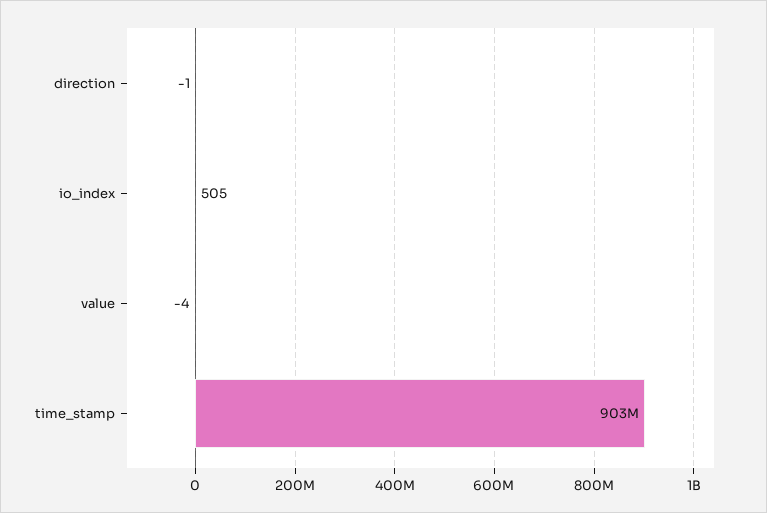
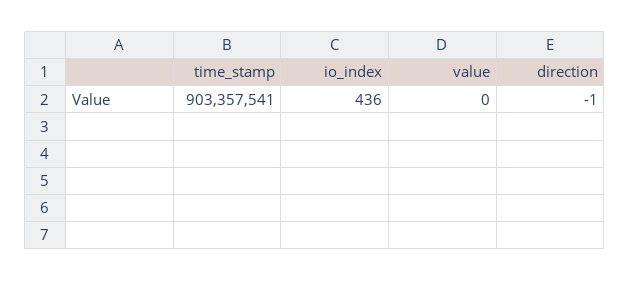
  {
    "direction": -1,
-   "io_index": 505,
+   "io_index": 436,
-   "value": -4,
+   "value": 0,
    "time_stamp": 903357541
  }

